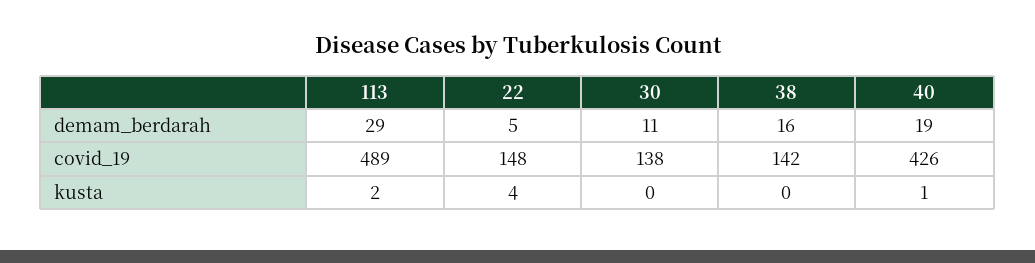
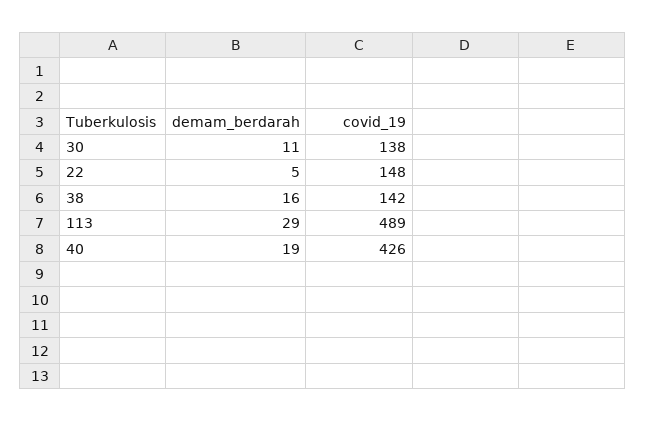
  {
    "113": {
      "demam_berdarah": 29,
-     "covid_19": 489,
+     "covid_19": 489
-     "kusta": 2
    },
    "22": {
      "demam_berdarah": 5,
-     "covid_19": 148,
+     "covid_19": 148
-     "kusta": 4
    },
    "30": {
      "demam_berdarah": 11,
-     "covid_19": 138,
+     "covid_19": 138
-     "kusta": 0
    },
    "38": {
      "demam_berdarah": 16,
-     "covid_19": 142,
+     "covid_19": 142
-     "kusta": 0
    },
    "40": {
      "demam_berdarah": 19,
-     "covid_19": 426,
+     "covid_19": 426
-     "kusta": 1
    }
  }

